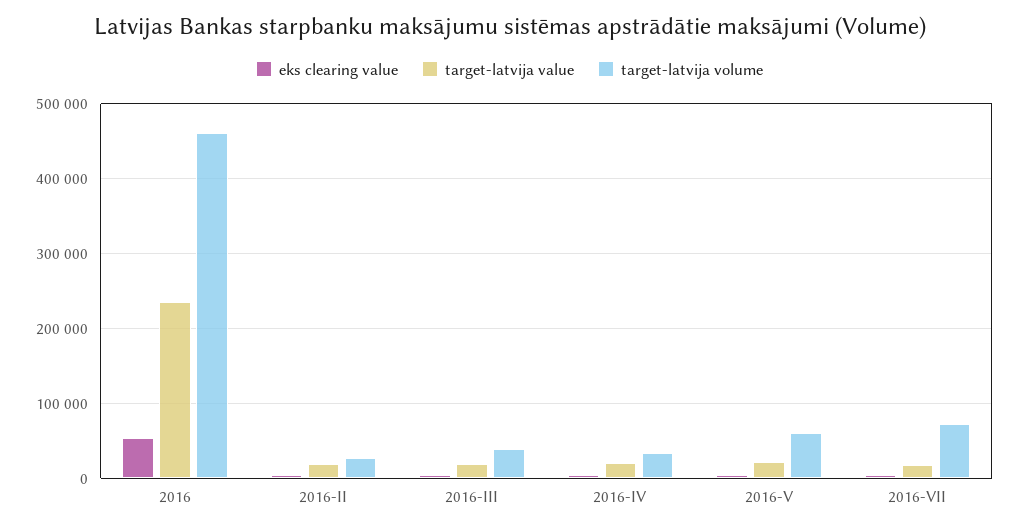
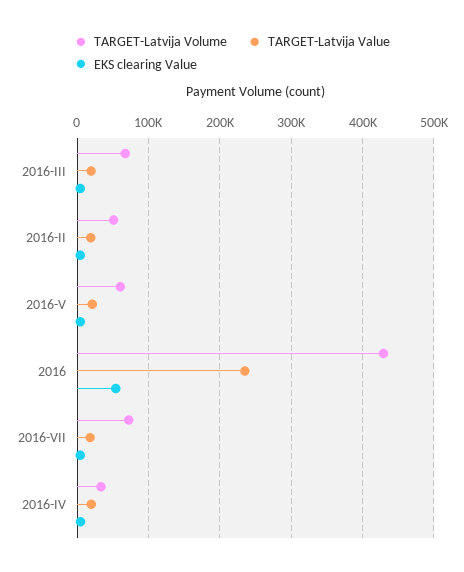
  {
    "eks clearing value": {
      "2016": 50000,
      "2016-II": 0,
      "2016-III": 0,
      "2016-IV": 0,
      "2016-V": 0,
      "2016-VII": 0
    },
    "target-latvija value": {
      "2016": 240000,
      "2016-II": 20000,
      "2016-III": 20000,
      "2016-IV": 20000,
      "2016-V": 20000,
      "2016-VII": 20000
    },
    "target-latvija volume": {
-     "2016": 460000,
+     "2016": 430000,
-     "2016-II": 30000,
+     "2016-II": 50000,
-     "2016-III": 40000,
+     "2016-III": 70000,
      "2016-IV": 30000,
      "2016-V": 60000,
      "2016-VII": 70000
    }
  }

